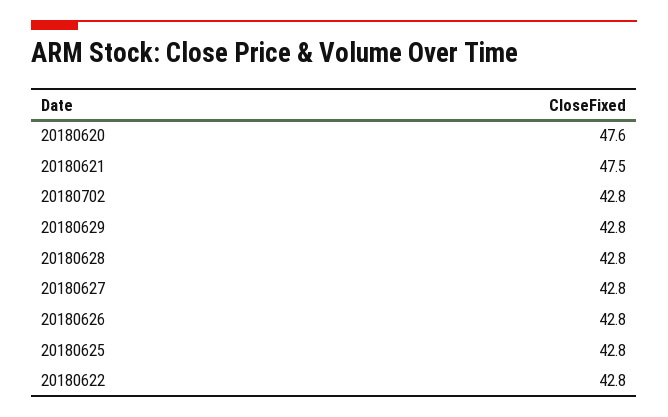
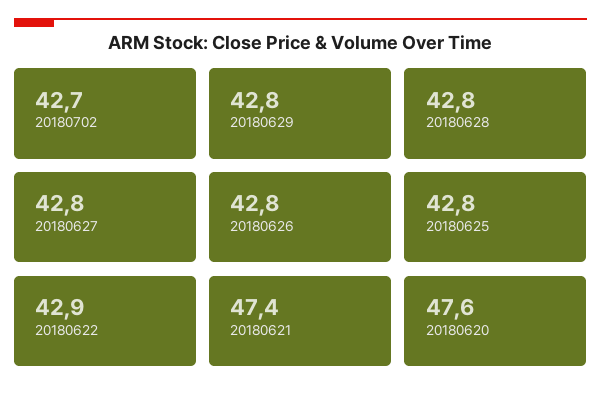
  {
    "20180620": 47.6,
-   "20180621": 47.5,
+   "20180621": 47.4,
-   "20180702": 42.8,
+   "20180702": 42.7,
    "20180629": 42.8,
    "20180628": 42.8,
    "20180627": 42.8,
    "20180626": 42.8,
    "20180625": 42.8,
-   "20180622": 42.8
+   "20180622": 42.9
  }

